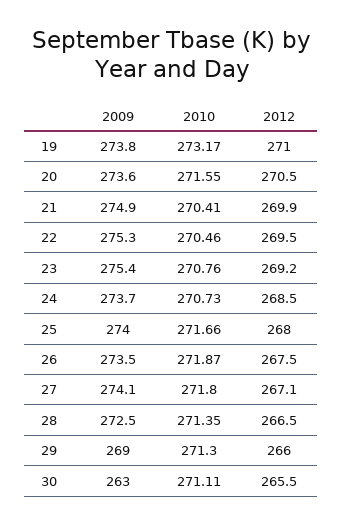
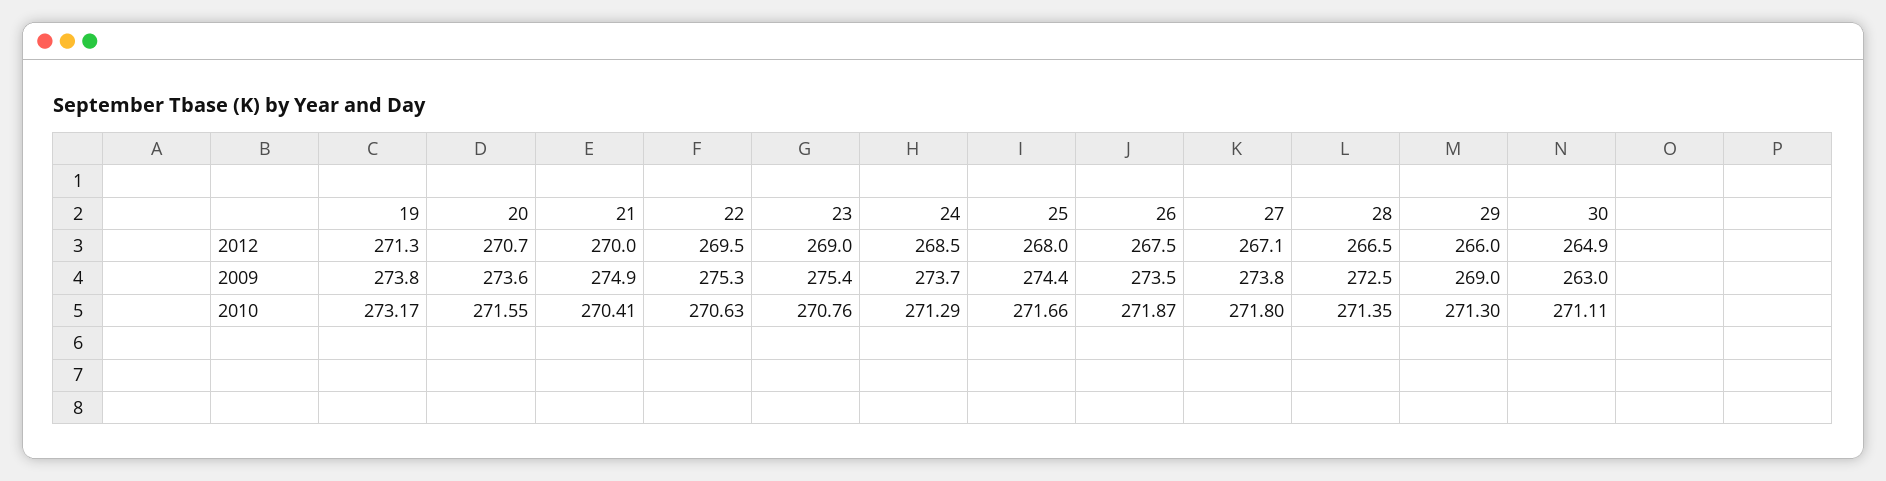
  {
    "2009": {
      "19": 273.8,
      "20": 273.6,
      "21": 274.9,
      "22": 275.3,
      "23": 275.4,
      "24": 273.7,
-     "25": 274,
+     "25": 274.4,
      "26": 273.5,
-     "27": 274.1,
+     "27": 273.8,
      "28": 272.5,
      "29": 269,
      "30": 263
    },
    "2010": {
      "19": 273.17,
      "20": 271.55,
      "21": 270.41,
-     "22": 270.46,
+     "22": 270.63,
      "23": 270.76,
-     "24": 270.73,
+     "24": 271.29,
      "25": 271.66,
      "26": 271.87,
      "27": 271.8,
      "28": 271.35,
      "29": 271.3,
      "30": 271.11
    },
    "2012": {
-     "19": 271,
+     "19": 271.3,
-     "20": 270.5,
+     "20": 270.7,
-     "21": 269.9,
+     "21": 270,
      "22": 269.5,
-     "23": 269.2,
+     "23": 269,
      "24": 268.5,
      "25": 268,
      "26": 267.5,
      "27": 267.1,
      "28": 266.5,
      "29": 266,
-     "30": 265.5
+     "30": 264.9
    }
  }

